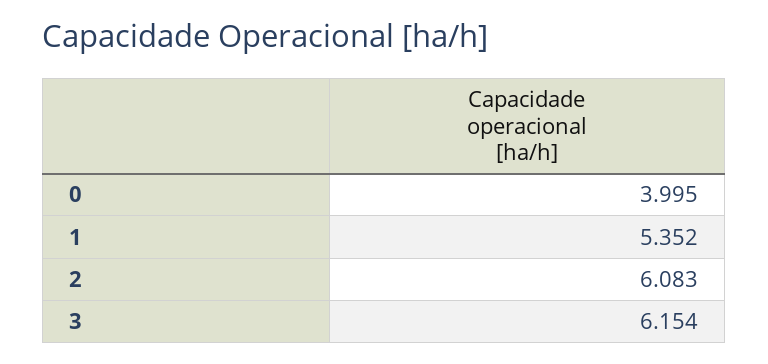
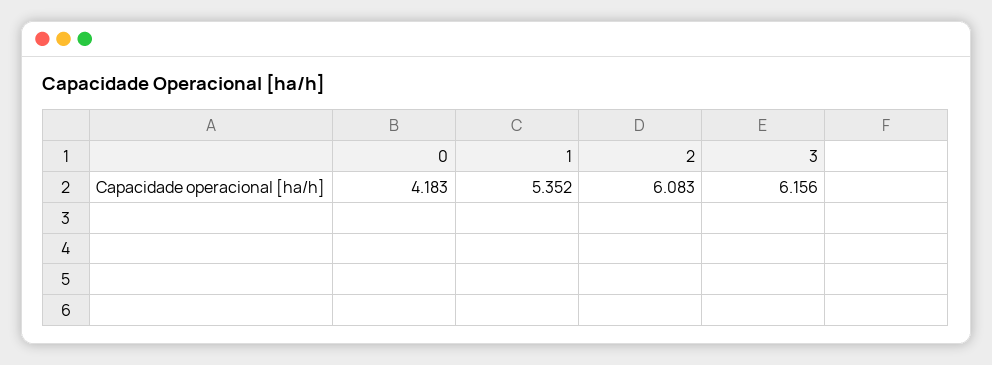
  {
-   "0": 3.995,
+   "0": 4.183,
    "1": 5.352,
    "2": 6.083,
-   "3": 6.154
+   "3": 6.156
  }

